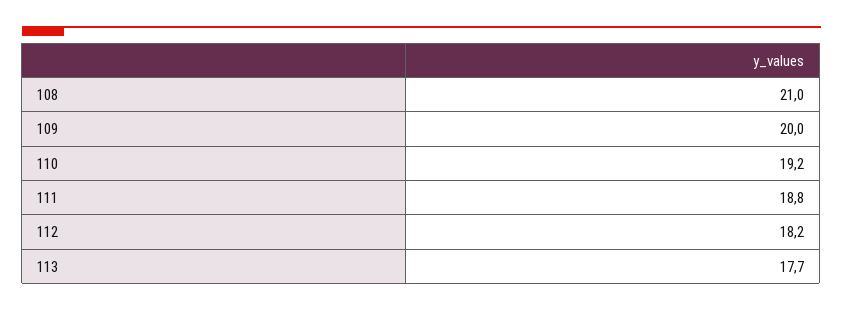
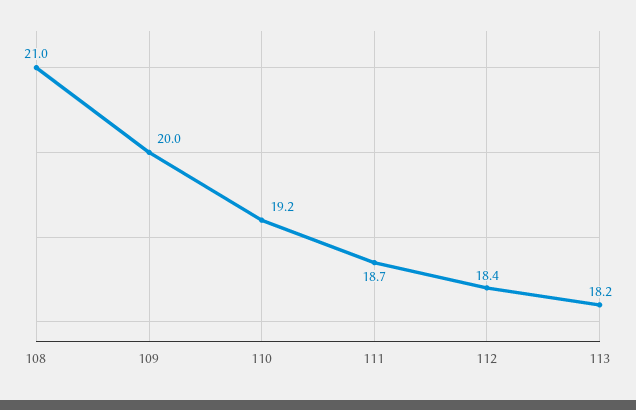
  {
    "108": 21,
    "109": 20,
    "110": 19.2,
-   "111": 18.8,
+   "111": 18.7,
-   "112": 18.2,
+   "112": 18.4,
-   "113": 17.7
+   "113": 18.2
  }

